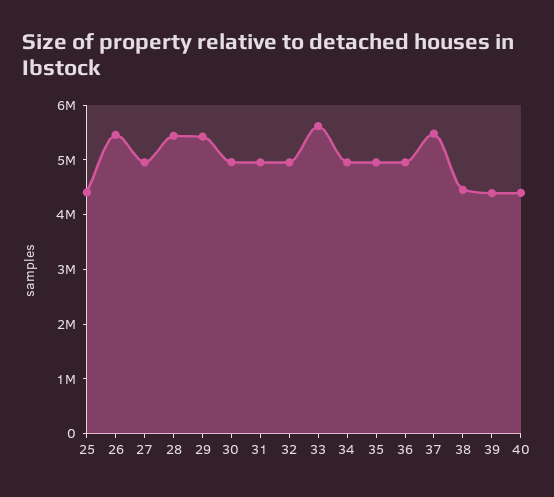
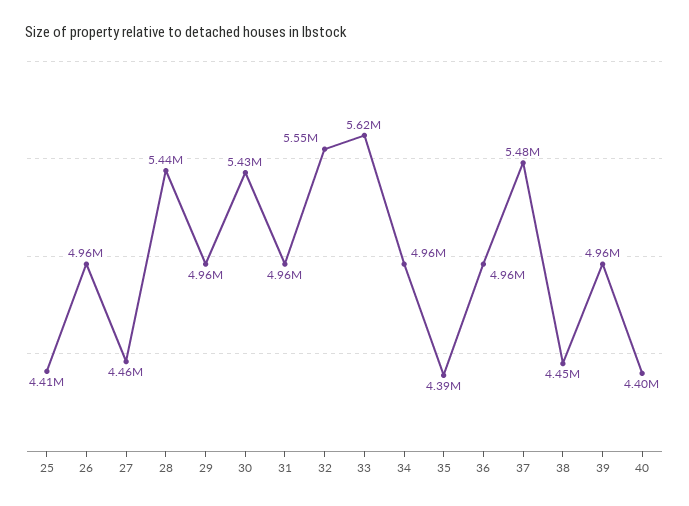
  {
    "25": 4410000,
-   "26": 5400000,
+   "26": 4960000,
-   "27": 5000000,
+   "27": 4460000,
    "28": 5440000,
-   "29": 5400000,
+   "29": 4960000,
-   "30": 5000000,
+   "30": 5430000,
    "31": 4960000,
-   "32": 5000000,
+   "32": 5550000,
    "33": 5620000,
    "34": 4960000,
-   "35": 5000000,
+   "35": 4390000,
    "36": 4960000,
    "37": 5480000,
    "38": 4450000,
-   "39": 4400000,
+   "39": 4960000,
    "40": 4400000
  }

